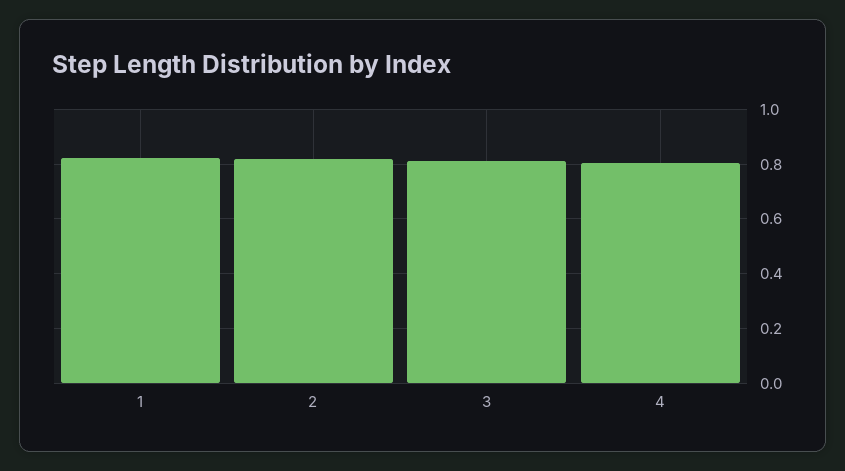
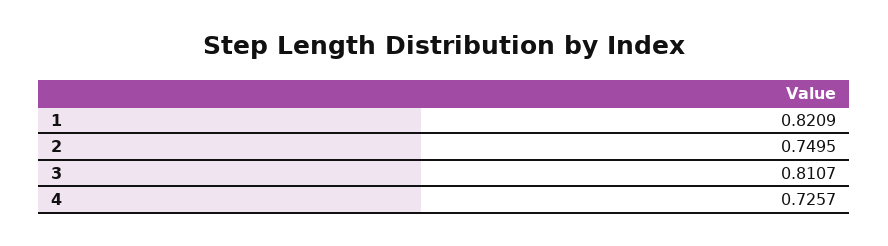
  {
    "1": 0.8209,
-   "2": 0.825,
+   "2": 0.7495,
    "3": 0.8107,
-   "4": 0.8
+   "4": 0.7257
  }

